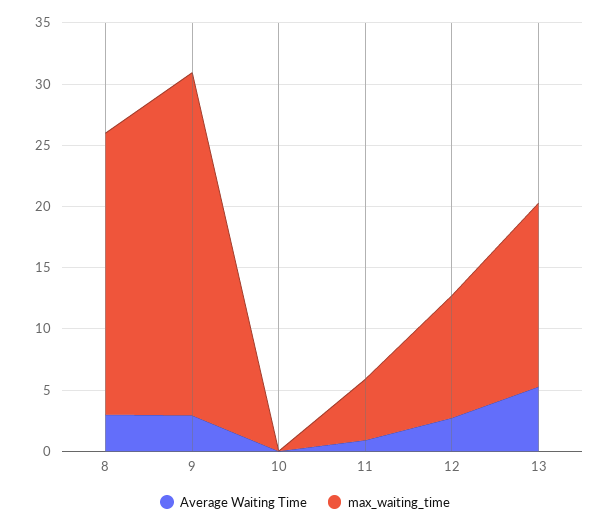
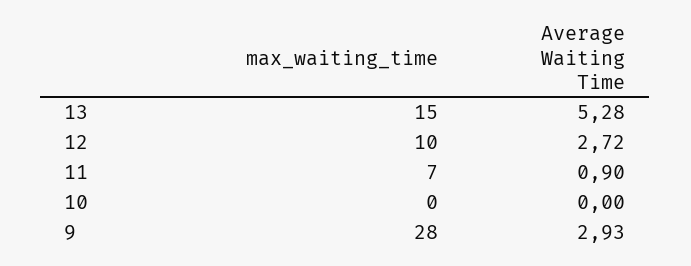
  {
    "Average Waiting Time": {
-     "8": 3,
      "9": 2.93,
      "10": 0,
      "11": 0.9,
      "12": 2.72,
      "13": 5.28
    },
    "max_waiting_time": {
-     "8": 23,
      "9": 28,
      "10": 0,
-     "11": 5,
+     "11": 7,
      "12": 10,
      "13": 15
    }
  }

